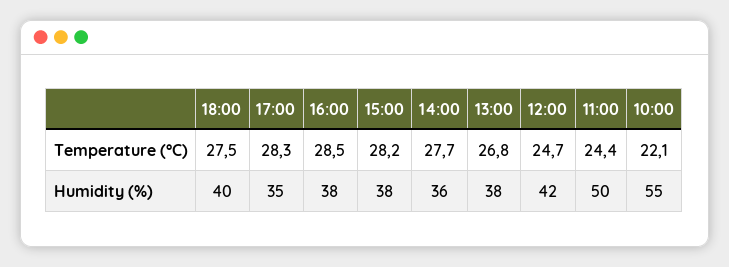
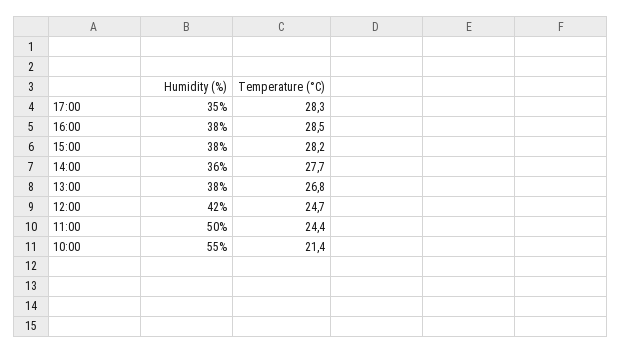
  {
-   "18:00": {
-     "Temperature (°C)": 27.5,
-     "Humidity (%)": 40
-   },
    "17:00": {
      "Temperature (°C)": 28.3,
      "Humidity (%)": 35
    },
    "16:00": {
      "Temperature (°C)": 28.5,
      "Humidity (%)": 38
    },
    "15:00": {
      "Temperature (°C)": 28.2,
      "Humidity (%)": 38
    },
    "14:00": {
      "Temperature (°C)": 27.7,
      "Humidity (%)": 36
    },
    "13:00": {
      "Temperature (°C)": 26.8,
      "Humidity (%)": 38
    },
    "12:00": {
      "Temperature (°C)": 24.7,
      "Humidity (%)": 42
    },
    "11:00": {
      "Temperature (°C)": 24.4,
      "Humidity (%)": 50
    },
    "10:00": {
-     "Temperature (°C)": 22.1,
+     "Temperature (°C)": 21.4,
      "Humidity (%)": 55
    }
  }

